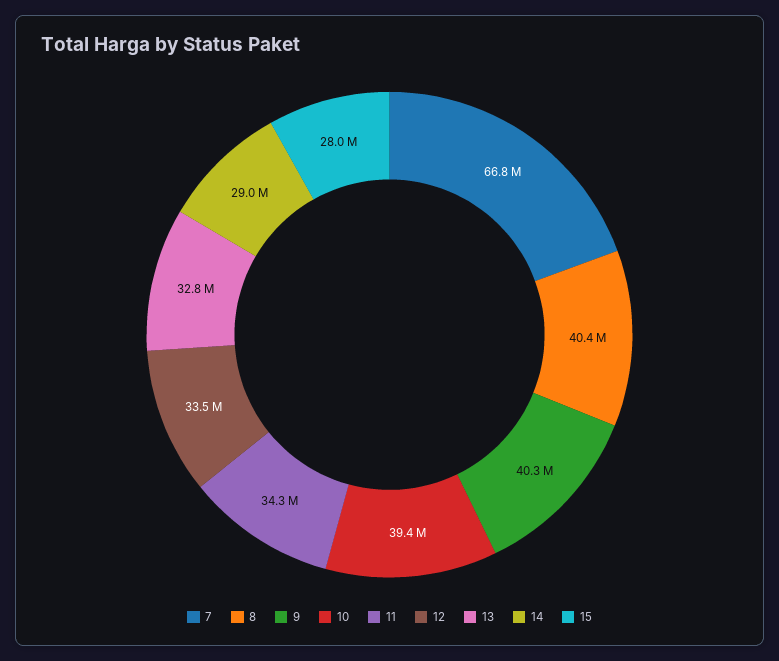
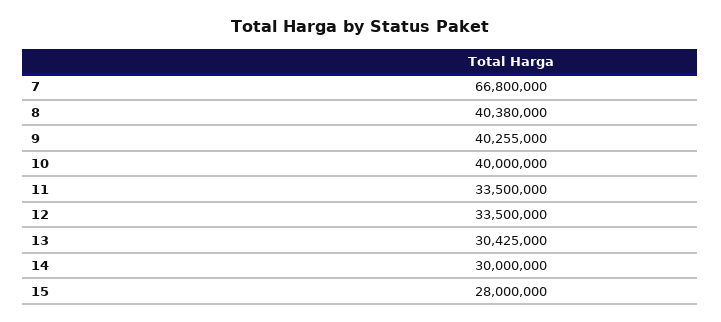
  {
    "7": 66800000,
    "8": 40380000,
    "9": 40255000,
-   "10": 39400000,
+   "10": 40000000,
-   "11": 34300000,
+   "11": 33500000,
    "12": 33500000,
-   "13": 32800000,
+   "13": 30425000,
-   "14": 29000000,
+   "14": 30000000,
    "15": 28000000
  }

